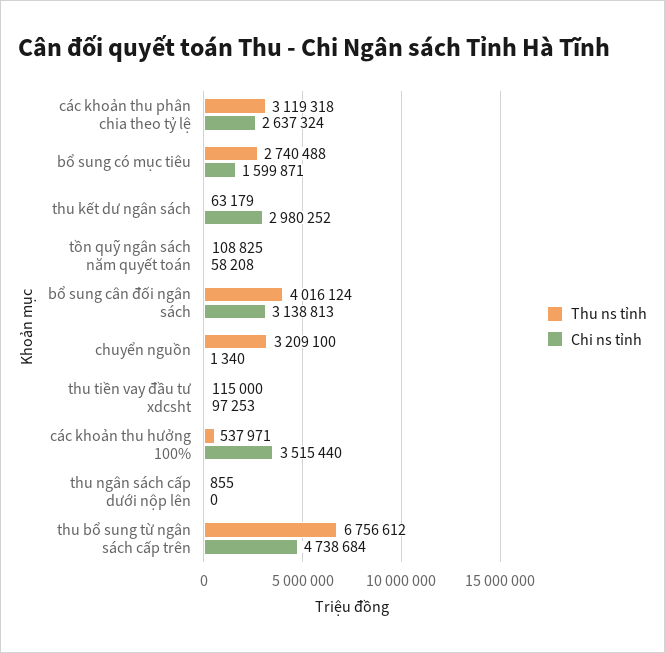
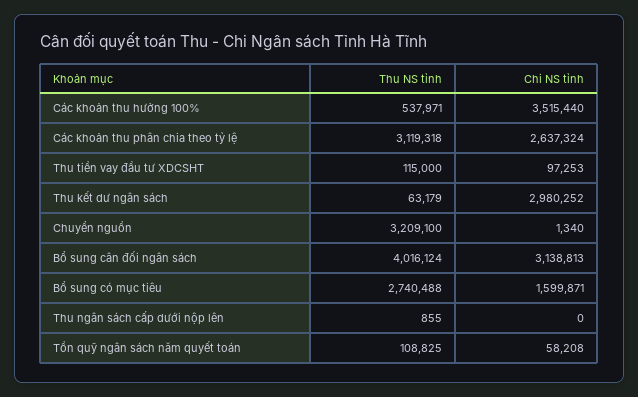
  {
    "Thu ns tỉnh": {
      "các khoản thu phân chia theo tỷ lệ": 3119318,
      "bổ sung có mục tiêu": 2740488,
      "thu kết dư ngân sách": 63179,
      "tồn quỹ ngân sách năm quyết toán": 108825,
      "bổ sung cân đối ngân sách": 4016124,
      "chuyển nguồn": 3209100,
      "thu tiền vay đầu tư xdcsht": 115000,
      "các khoản thu hưởng 100%": 537971,
-     "thu ngân sách cấp dưới nộp lên": 855,
+     "thu ngân sách cấp dưới nộp lên": 855
-     "thu bổ sung từ ngân sách cấp trên": 6756612
    },
    "Chi ns tỉnh": {
      "các khoản thu phân chia theo tỷ lệ": 2637324,
      "bổ sung có mục tiêu": 1599871,
      "thu kết dư ngân sách": 2980252,
      "tồn quỹ ngân sách năm quyết toán": 58208,
      "bổ sung cân đối ngân sách": 3138813,
      "chuyển nguồn": 1340,
      "thu tiền vay đầu tư xdcsht": 97253,
      "các khoản thu hưởng 100%": 3515440,
-     "thu ngân sách cấp dưới nộp lên": 0,
+     "thu ngân sách cấp dưới nộp lên": 0
-     "thu bổ sung từ ngân sách cấp trên": 4738684
    }
  }

